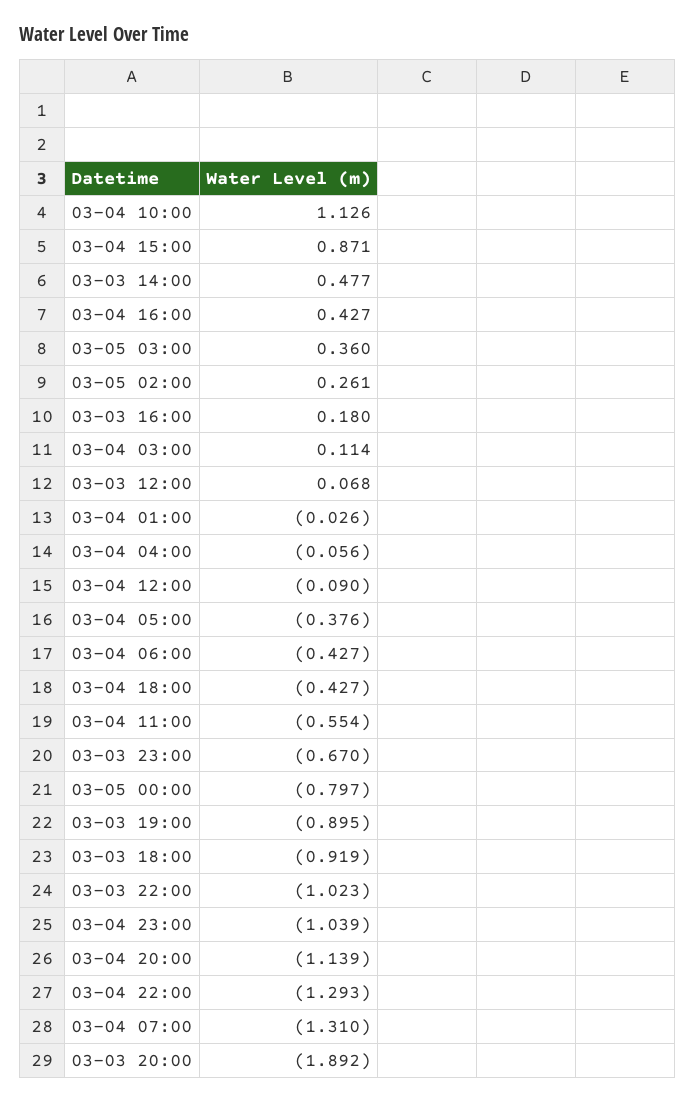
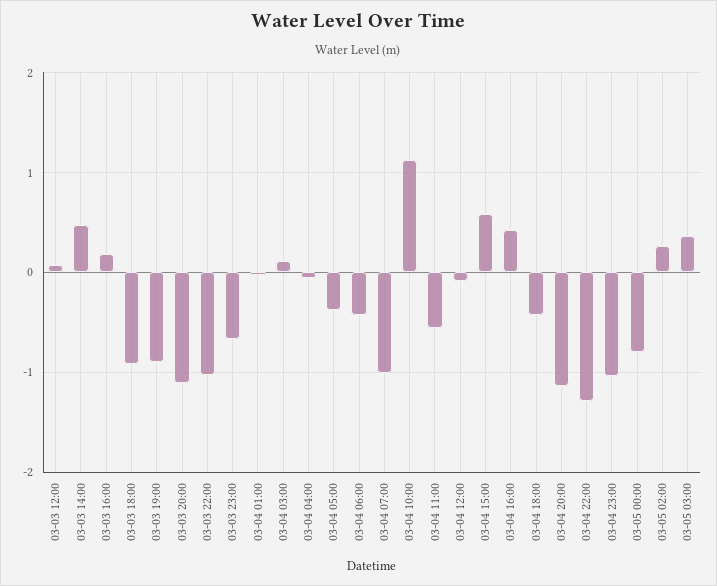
  {
    "03-04 10:00": 1.126,
-   "03-04 15:00": 0.871,
+   "03-04 15:00": 0.6,
    "03-03 14:00": 0.477,
    "03-04 16:00": 0.427,
    "03-05 03:00": 0.36,
    "03-05 02:00": 0.261,
    "03-03 16:00": 0.18,
    "03-04 03:00": 0.114,
    "03-03 12:00": 0.068,
    "03-04 01:00": -0.026,
    "03-04 04:00": -0.056,
    "03-04 12:00": -0.09,
    "03-04 05:00": -0.376,
    "03-04 06:00": -0.427,
    "03-04 18:00": -0.427,
    "03-04 11:00": -0.554,
    "03-03 23:00": -0.67,
    "03-05 00:00": -0.797,
    "03-03 19:00": -0.895,
    "03-03 18:00": -0.919,
    "03-03 22:00": -1.023,
    "03-04 23:00": -1.039,
    "03-04 20:00": -1.139,
    "03-04 22:00": -1.293,
-   "03-04 07:00": -1.31,
+   "03-04 07:00": -1,
-   "03-03 20:00": -1.892
+   "03-03 20:00": -1.1
  }

